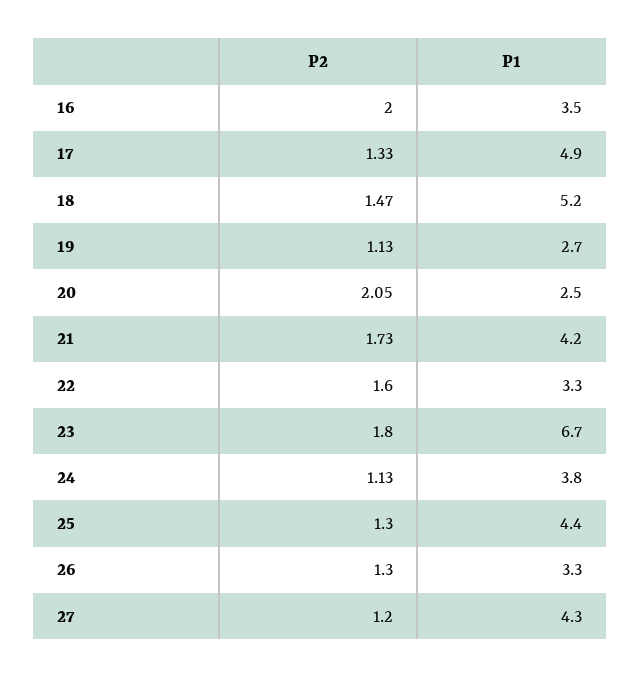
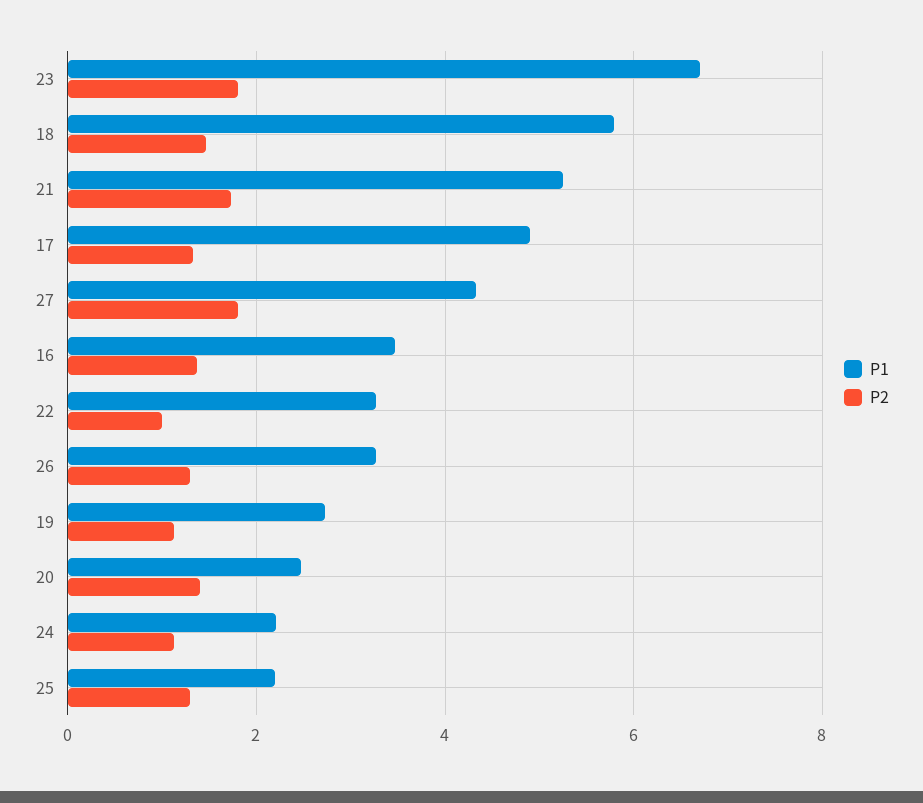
  {
    "P2": {
-     "16": 2,
+     "16": 1.4,
      "17": 1.33,
      "18": 1.47,
      "19": 1.13,
-     "20": 2.05,
+     "20": 1.4,
      "21": 1.73,
-     "22": 1.6,
+     "22": 1,
      "23": 1.8,
      "24": 1.13,
      "25": 1.3,
      "26": 1.3,
-     "27": 1.2
+     "27": 1.8
    },
    "P1": {
      "16": 3.5,
      "17": 4.9,
-     "18": 5.2,
+     "18": 5.8,
      "19": 2.7,
      "20": 2.5,
-     "21": 4.2,
+     "21": 5.2,
      "22": 3.3,
      "23": 6.7,
-     "24": 3.8,
+     "24": 2.2,
-     "25": 4.4,
+     "25": 2.2,
      "26": 3.3,
      "27": 4.3
    }
  }

